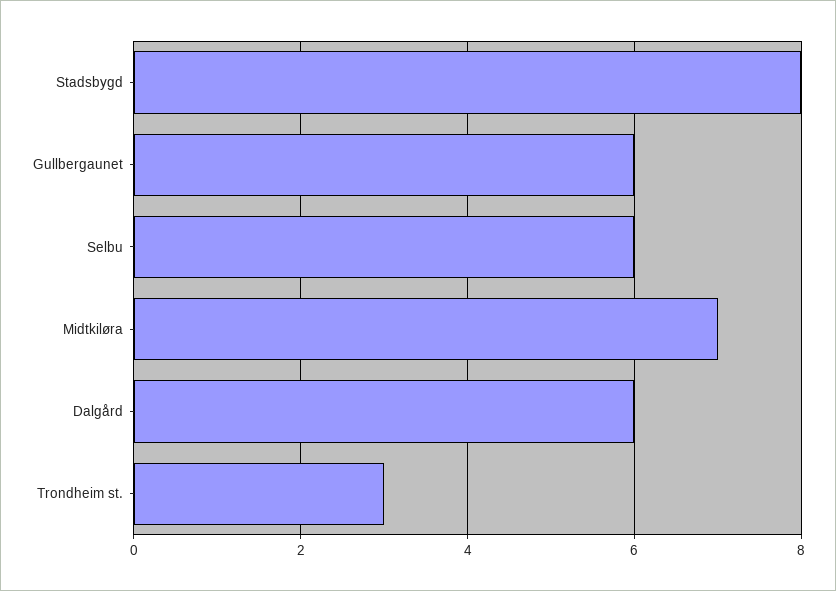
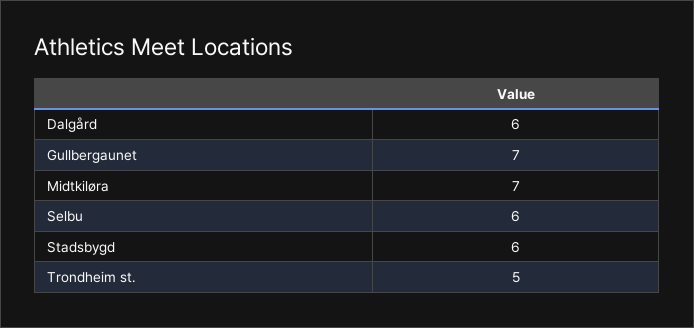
  {
-   "Stadsbygd": 8,
+   "Stadsbygd": 6,
-   "Gullbergaunet": 6,
+   "Gullbergaunet": 7,
    "Selbu": 6,
    "Midtkiløra": 7,
    "Dalgård": 6,
-   "Trondheim st.": 3
+   "Trondheim st.": 5
  }

